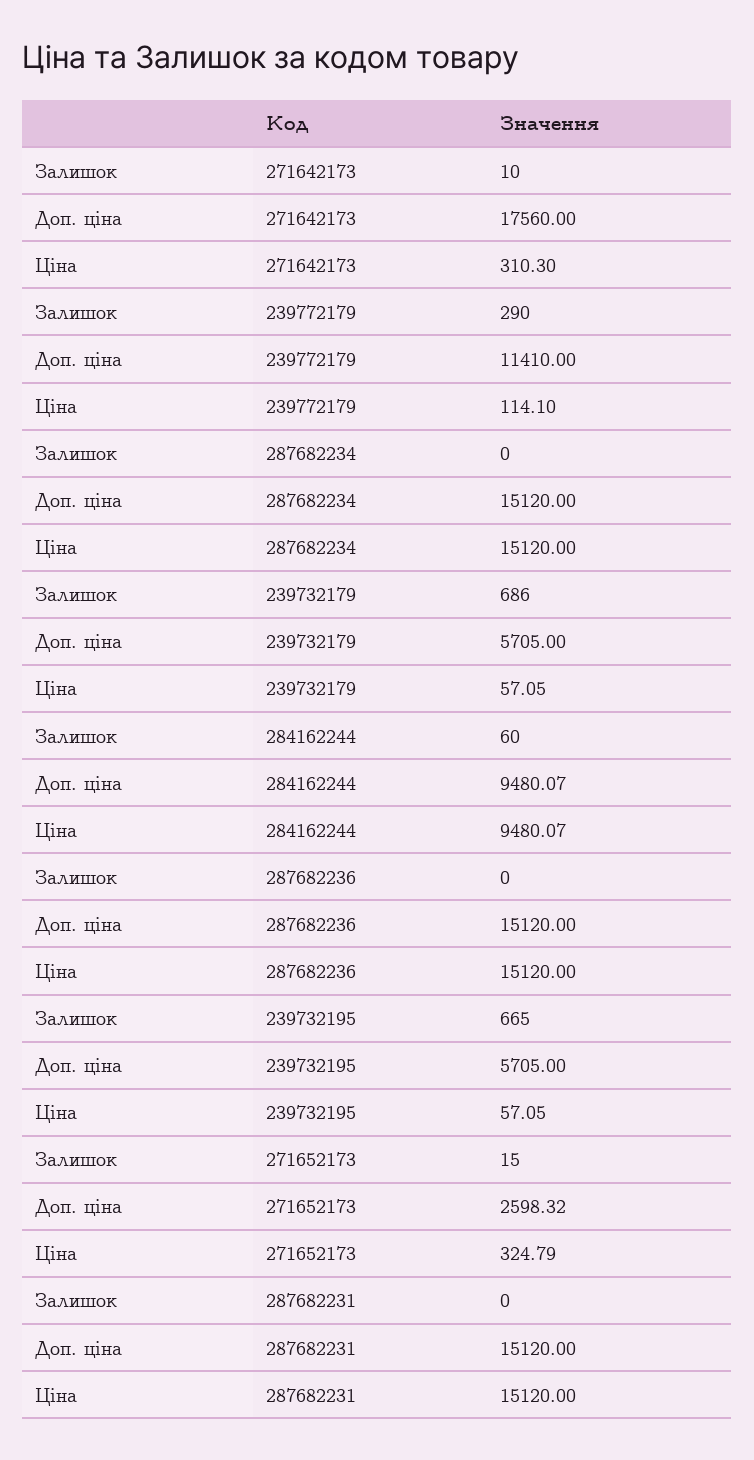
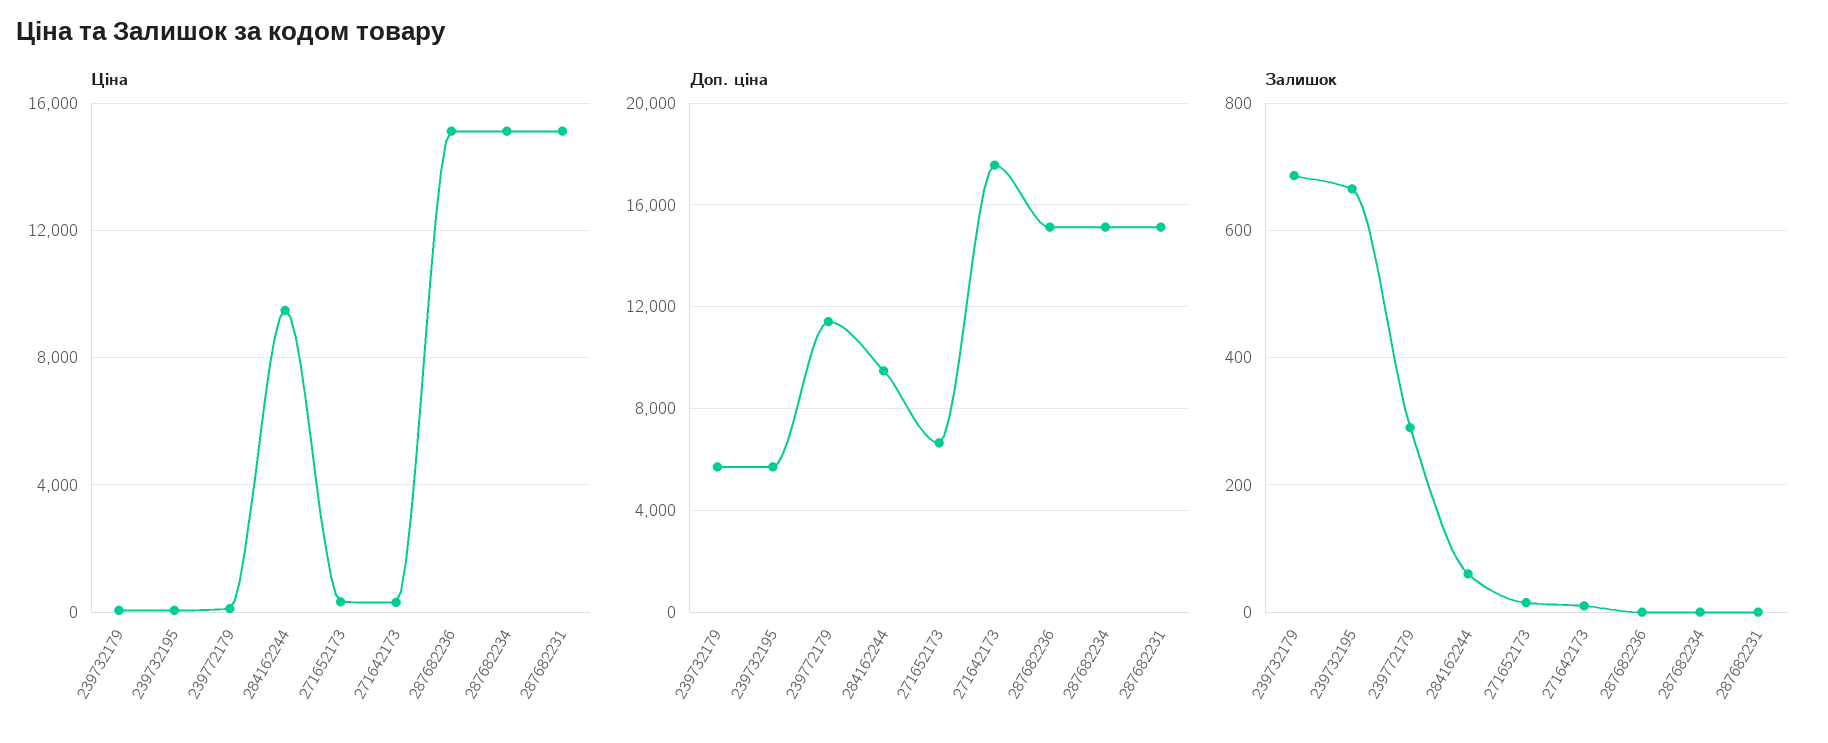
  {
    "Залишок": {
      "271642173": 10,
      "239772179": 290,
      "287682234": 0,
      "239732179": 686,
      "284162244": 60,
      "287682236": 0,
      "239732195": 665,
      "271652173": 15,
      "287682231": 0
    },
    "Доп. ціна": {
      "271642173": 17560,
      "239772179": 11410,
      "287682234": 15120,
      "239732179": 5705,
      "284162244": 9480.07,
      "287682236": 15120,
      "239732195": 5705,
-     "271652173": 2598.32,
+     "271652173": 6500,
      "287682231": 15120
    },
    "Ціна": {
      "271642173": 310.3,
      "239772179": 114.1,
      "287682234": 15120,
      "239732179": 57.05,
      "284162244": 9480.07,
      "287682236": 15120,
      "239732195": 57.05,
      "271652173": 324.79,
      "287682231": 15120
    }
  }

